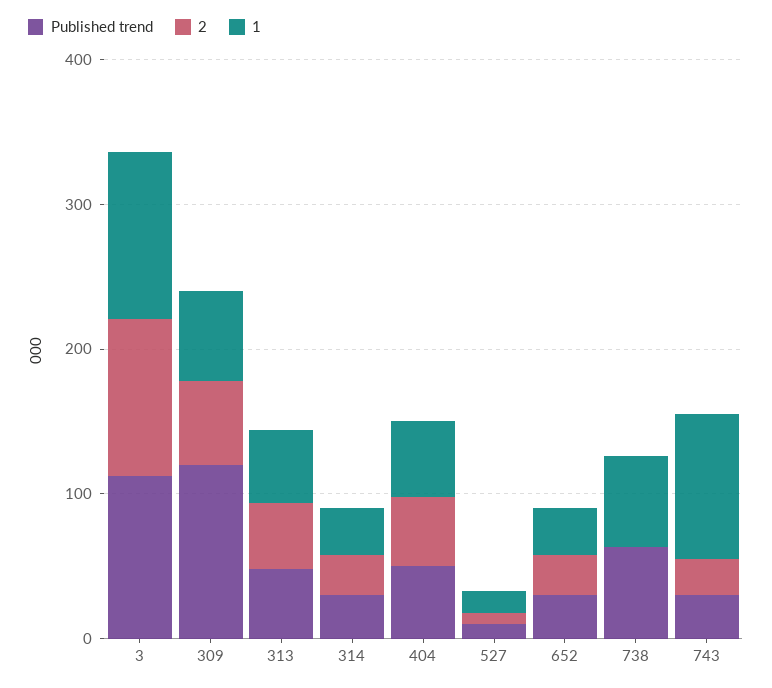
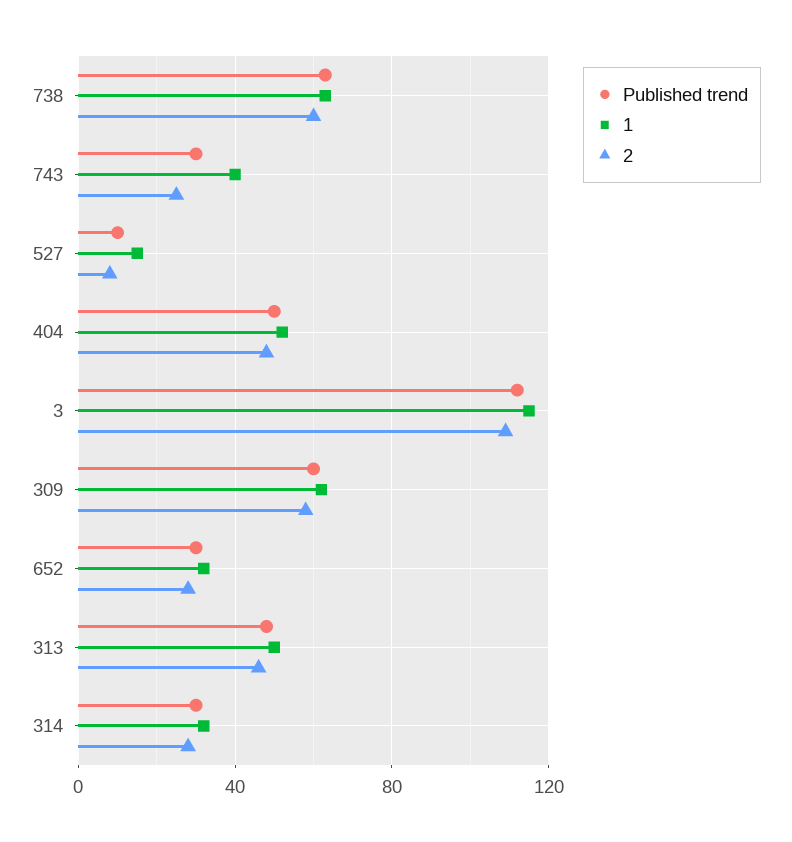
  {
    "Published trend": {
      "3": 110,
-     "309": 120,
+     "309": 60,
      "313": 50,
      "314": 30,
      "404": 50,
      "527": 10,
      "652": 30,
      "738": 65,
      "743": 30
    },
    "2": {
      "3": 110,
      "309": 60,
      "313": 45,
      "314": 30,
      "404": 50,
      "527": 10,
      "652": 30,
-     "738": 0,
+     "738": 60,
      "743": 25
    },
    "1": {
      "3": 115,
      "309": 60,
      "313": 50,
      "314": 30,
      "404": 50,
      "527": 15,
      "652": 30,
      "738": 65,
-     "743": 100
+     "743": 40
    }
  }

